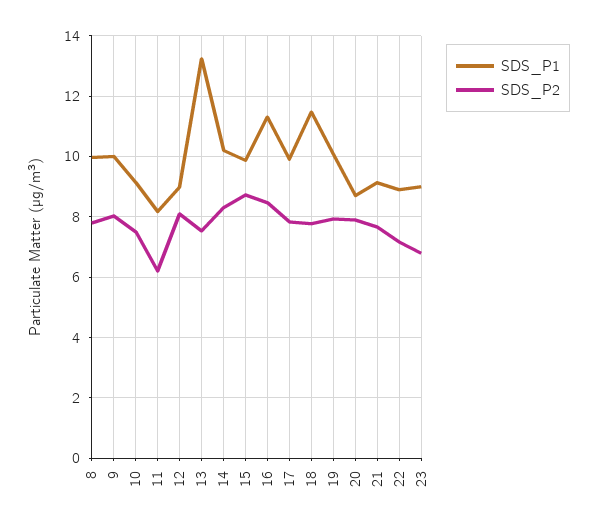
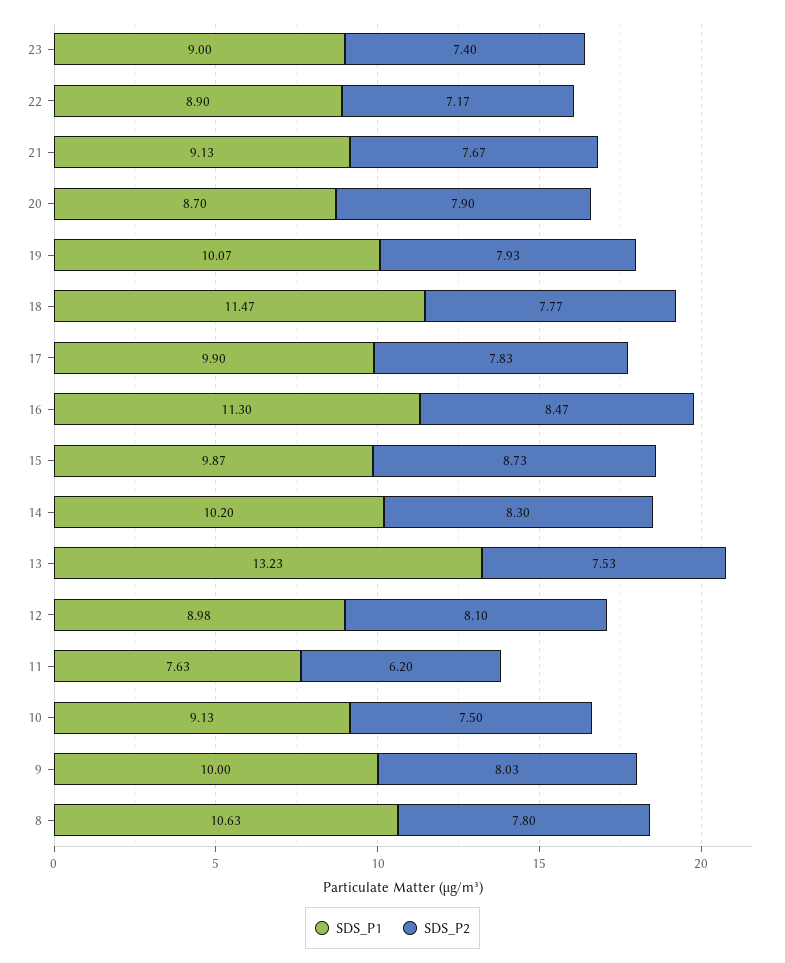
  {
    "SDS_P1": {
-     "8": 10,
+     "8": 10.63,
      "9": 10,
      "10": 9.13,
-     "11": 8.2,
+     "11": 7.63,
      "12": 8.98,
      "13": 13.23,
      "14": 10.2,
      "15": 9.87,
      "16": 11.3,
      "17": 9.9,
      "18": 11.47,
      "19": 10.07,
      "20": 8.7,
      "21": 9.13,
      "22": 8.9,
      "23": 9
    },
    "SDS_P2": {
      "8": 7.8,
      "9": 8.03,
      "10": 7.5,
      "11": 6.2,
      "12": 8.1,
      "13": 7.53,
      "14": 8.3,
      "15": 8.73,
      "16": 8.47,
      "17": 7.83,
      "18": 7.77,
      "19": 7.93,
      "20": 7.9,
      "21": 7.67,
      "22": 7.17,
-     "23": 6.8
+     "23": 7.4
    }
  }

